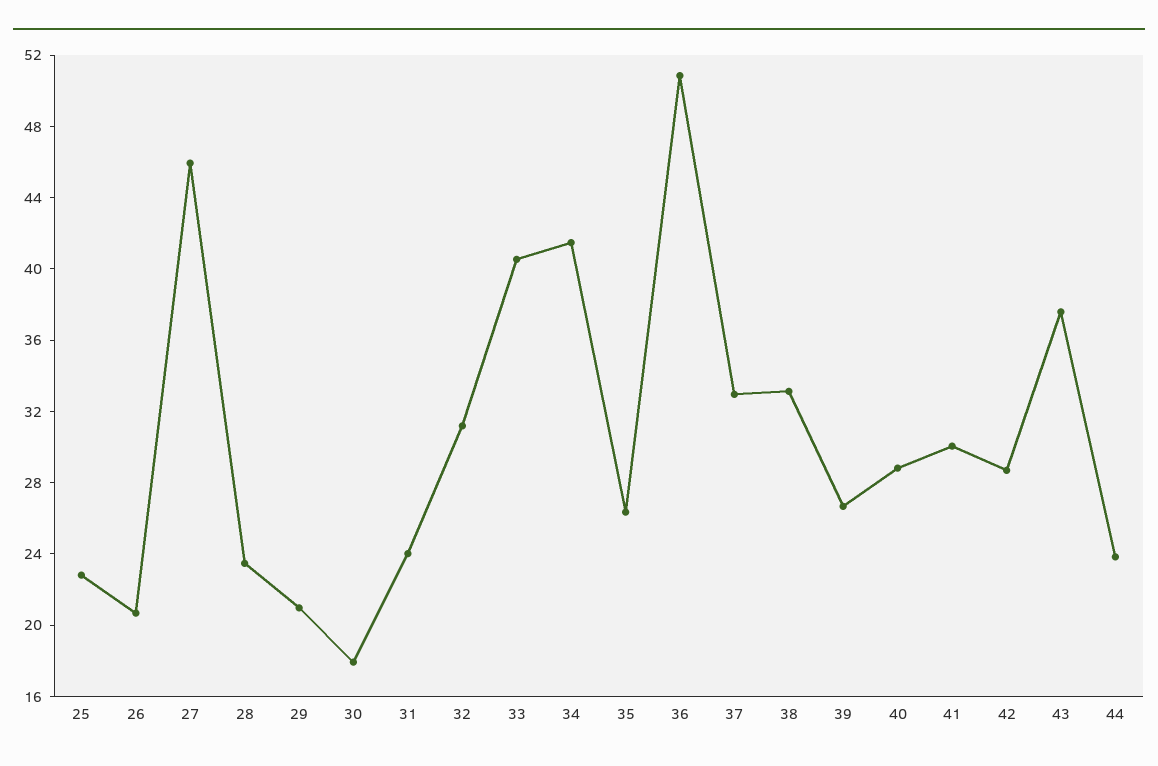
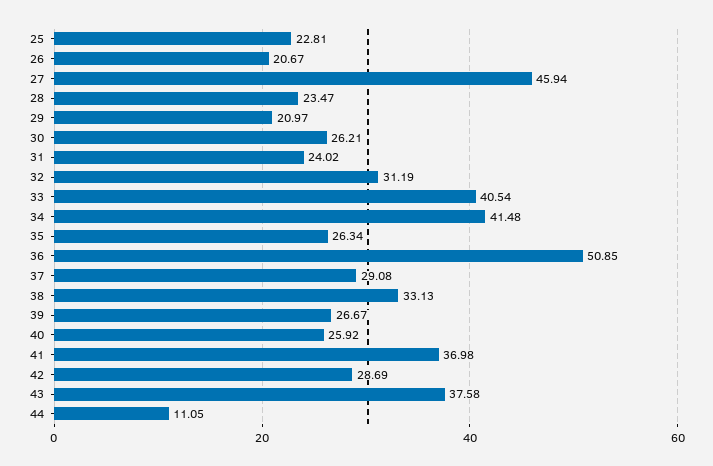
  {
    "25": 22.81,
    "26": 20.67,
    "27": 45.94,
    "28": 23.47,
    "29": 20.97,
-   "30": 18,
+   "30": 26.21,
    "31": 24.02,
    "32": 31.19,
    "33": 40.54,
    "34": 41.48,
    "35": 26.34,
    "36": 50.85,
-   "37": 33,
+   "37": 29.08,
    "38": 33.13,
    "39": 26.67,
-   "40": 29,
+   "40": 25.92,
-   "41": 30,
+   "41": 36.98,
    "42": 28.69,
    "43": 37.58,
-   "44": 24
+   "44": 11.05
  }

